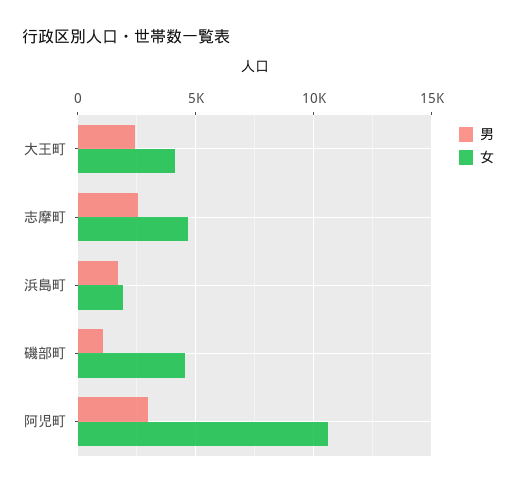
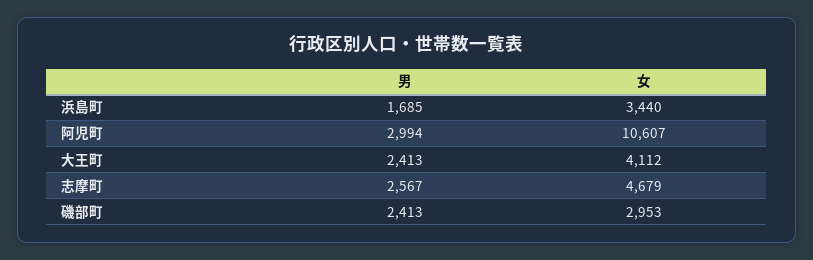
  {
    "男": {
      "大王町": 2413,
      "志摩町": 2567,
      "浜島町": 1685,
-     "磯部町": 1000,
+     "磯部町": 2413,
      "阿児町": 2994
    },
    "女": {
      "大王町": 4112,
      "志摩町": 4679,
-     "浜島町": 2000,
+     "浜島町": 3440,
-     "磯部町": 4500,
+     "磯部町": 2953,
      "阿児町": 10607
    }
  }

